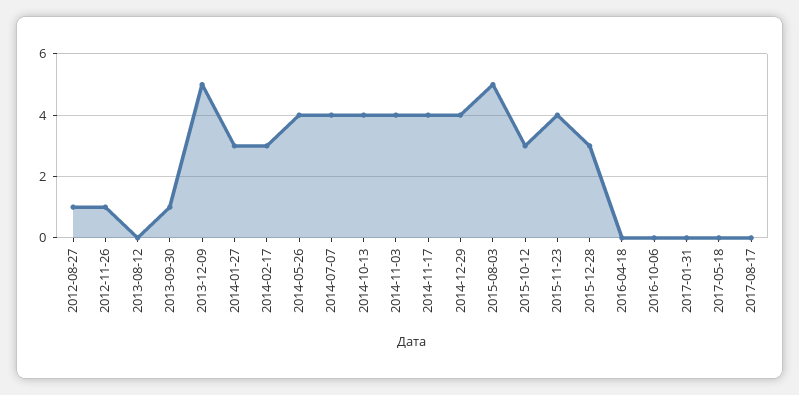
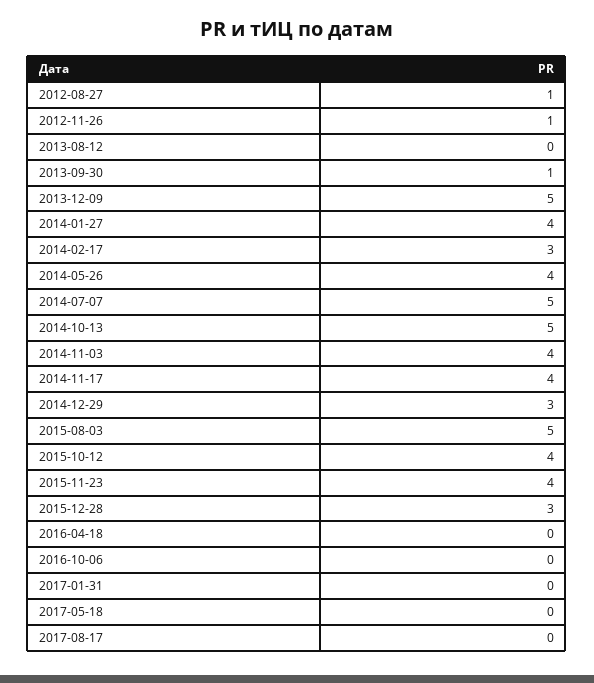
  {
    "2012-08-27": 1,
    "2012-11-26": 1,
    "2013-08-12": 0,
    "2013-09-30": 1,
    "2013-12-09": 5,
-   "2014-01-27": 3,
+   "2014-01-27": 4,
    "2014-02-17": 3,
    "2014-05-26": 4,
-   "2014-07-07": 4,
+   "2014-07-07": 5,
-   "2014-10-13": 4,
+   "2014-10-13": 5,
    "2014-11-03": 4,
    "2014-11-17": 4,
-   "2014-12-29": 4,
+   "2014-12-29": 3,
    "2015-08-03": 5,
-   "2015-10-12": 3,
+   "2015-10-12": 4,
    "2015-11-23": 4,
    "2015-12-28": 3,
    "2016-04-18": 0,
    "2016-10-06": 0,
    "2017-01-31": 0,
    "2017-05-18": 0,
    "2017-08-17": 0
  }

